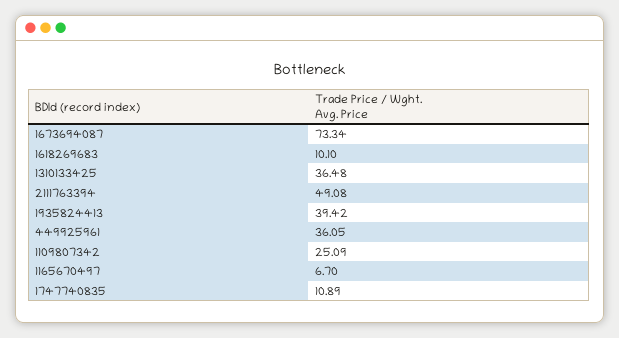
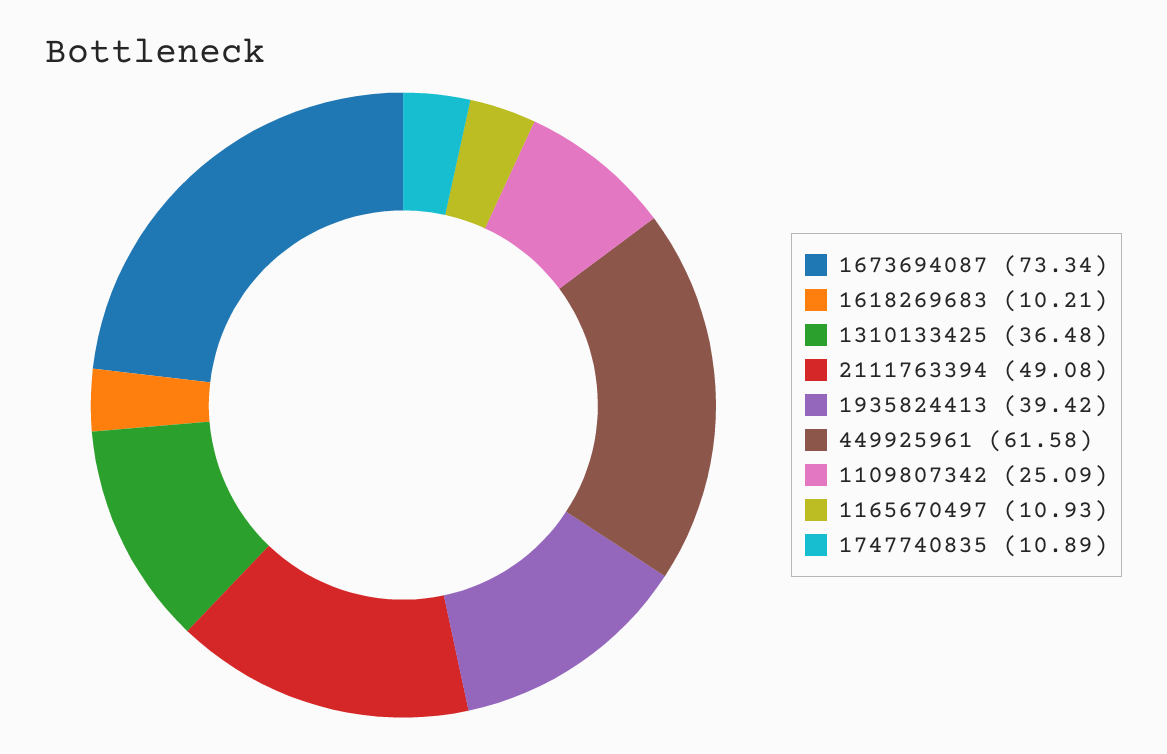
  {
    "1673694087": 73.34,
-   "1618269683": 10.1,
+   "1618269683": 10.21,
    "1310133425": 36.48,
    "2111763394": 49.08,
    "1935824413": 39.42,
-   "449925961": 36.05,
+   "449925961": 61.58,
    "1109807342": 25.09,
-   "1165670497": 6.7,
+   "1165670497": 10.93,
    "1747740835": 10.89
  }

